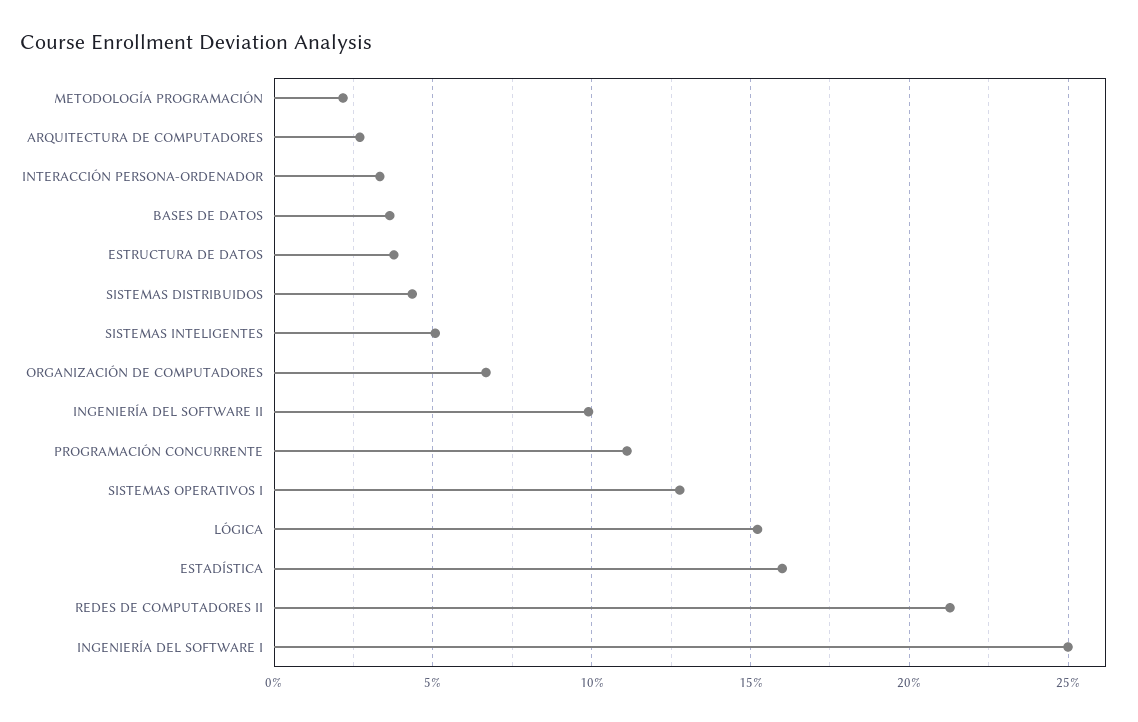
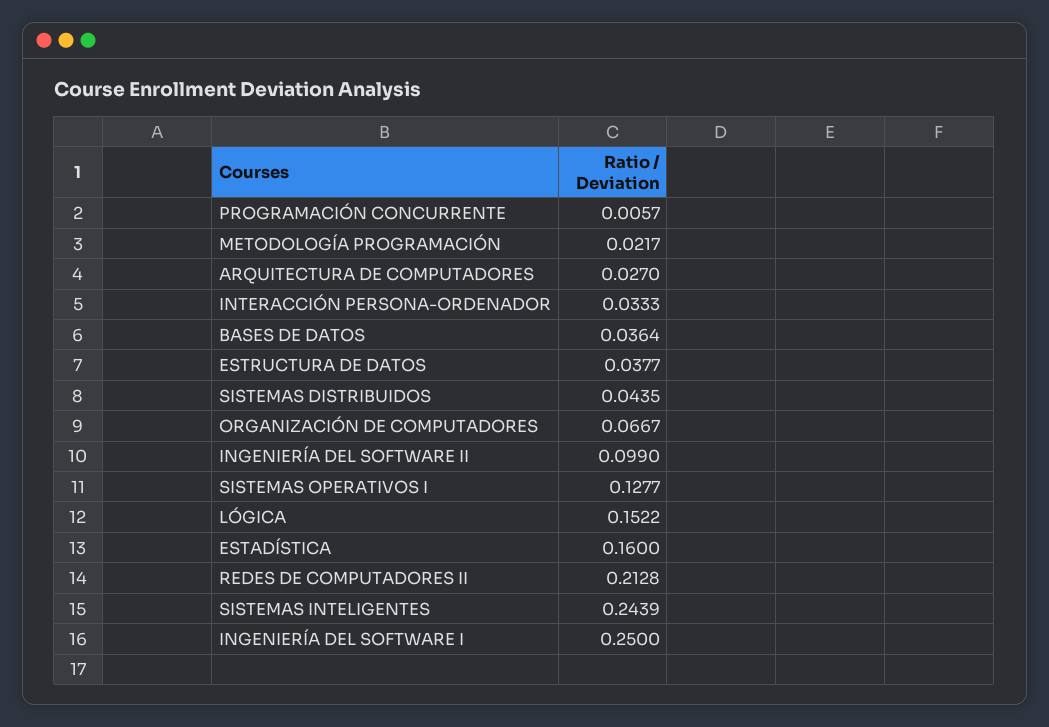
  {
    "METODOLOGÍA PROGRAMACIÓN": 0.0217,
    "ARQUITECTURA DE COMPUTADORES": 0.027,
    "INTERACCIÓN PERSONA-ORDENADOR": 0.0333,
    "BASES DE DATOS": 0.0364,
    "ESTRUCTURA DE DATOS": 0.0377,
    "SISTEMAS DISTRIBUIDOS": 0.0435,
-   "SISTEMAS INTELIGENTES": 0.05,
+   "SISTEMAS INTELIGENTES": 0.2439,
    "ORGANIZACIÓN DE COMPUTADORES": 0.0667,
    "INGENIERÍA DEL SOFTWARE II": 0.099,
-   "PROGRAMACIÓN CONCURRENTE": 0.11,
+   "PROGRAMACIÓN CONCURRENTE": 0.0057,
    "SISTEMAS OPERATIVOS I": 0.1277,
    "LÓGICA": 0.1522,
    "ESTADÍSTICA": 0.16,
    "REDES DE COMPUTADORES II": 0.2128,
    "INGENIERÍA DEL SOFTWARE I": 0.25
  }

